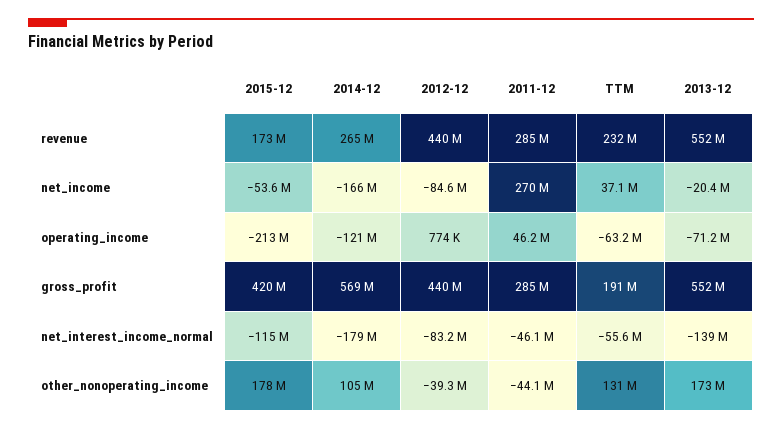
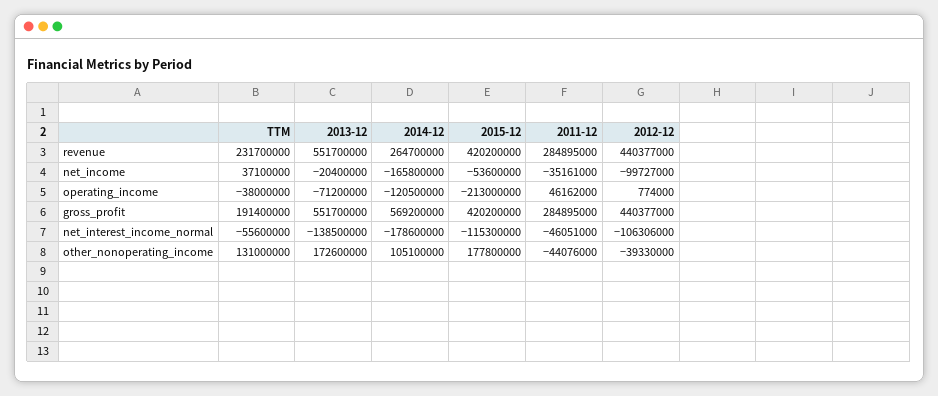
  {
    "2015-12": {
-     "revenue": 173000000,
+     "revenue": 420200000,
      "net_income": -53600000,
      "operating_income": -213000000,
      "gross_profit": 420200000,
      "net_interest_income_normal": -115300000,
      "other_nonoperating_income": 177800000
    },
    "2014-12": {
      "revenue": 264700000,
      "net_income": -165800000,
      "operating_income": -120500000,
      "gross_profit": 569200000,
      "net_interest_income_normal": -178600000,
      "other_nonoperating_income": 105100000
    },
    "2012-12": {
      "revenue": 440377000,
-     "net_income": -84600000,
+     "net_income": -99727000,
      "operating_income": 774000,
      "gross_profit": 440377000,
-     "net_interest_income_normal": -83200000,
+     "net_interest_income_normal": -106306000,
      "other_nonoperating_income": -39330000
    },
    "2011-12": {
      "revenue": 284895000,
-     "net_income": 270000000,
+     "net_income": -35161000,
      "operating_income": 46162000,
      "gross_profit": 284895000,
      "net_interest_income_normal": -46051000,
      "other_nonoperating_income": -44076000
    },
    "TTM": {
      "revenue": 231700000,
      "net_income": 37100000,
-     "operating_income": -63200000,
+     "operating_income": -38000000,
      "gross_profit": 191400000,
      "net_interest_income_normal": -55600000,
      "other_nonoperating_income": 131000000
    },
    "2013-12": {
      "revenue": 551700000,
      "net_income": -20400000,
      "operating_income": -71200000,
      "gross_profit": 551700000,
      "net_interest_income_normal": -138500000,
      "other_nonoperating_income": 172600000
    }
  }

